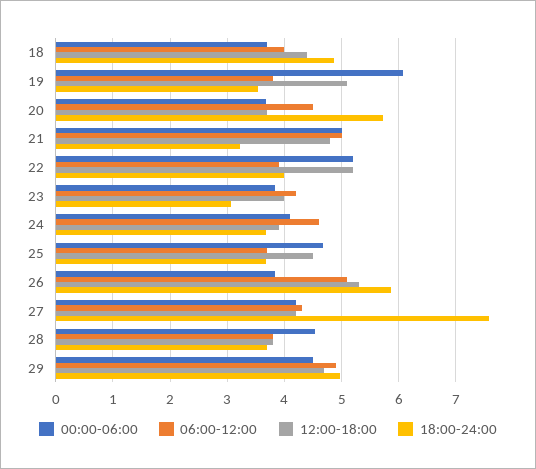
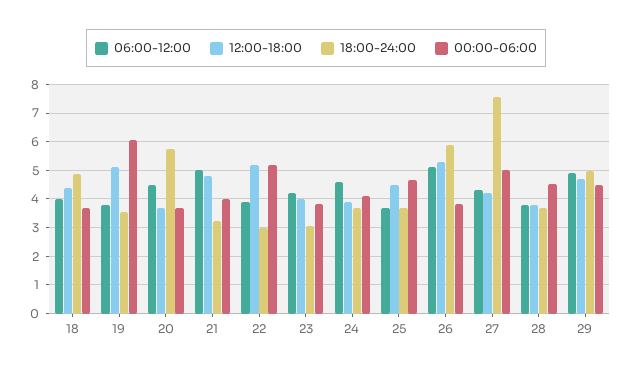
  {
    "00:00-06:00": {
      "18": 3.8,
      "19": 6,
      "20": 3.6,
-     "21": 5,
+     "21": 4,
      "22": 5.2,
      "23": 3.8,
      "24": 4.2,
      "25": 4.6,
      "26": 3.8,
-     "27": 4.2,
+     "27": 5,
      "28": 4.6,
      "29": 4.6
    },
    "06:00-12:00": {
      "18": 4,
      "19": 3.8,
      "20": 4.6,
      "21": 5,
      "22": 4,
      "23": 4.2,
      "24": 4.6,
      "25": 3.8,
      "26": 5.2,
      "27": 4.4,
      "28": 3.8,
      "29": 5
    },
    "12:00-18:00": {
      "18": 4.4,
      "19": 5.2,
      "20": 3.8,
      "21": 4.8,
      "22": 5.2,
      "23": 4,
      "24": 4,
      "25": 4.6,
      "26": 5.4,
      "27": 4.2,
      "28": 3.8,
      "29": 4.8
    },
    "18:00-24:00": {
      "18": 4.8,
      "19": 3.6,
      "20": 5.8,
      "21": 3.2,
-     "22": 4,
+     "22": 3,
      "23": 3,
      "24": 3.6,
      "25": 3.6,
      "26": 5.8,
      "27": 7.6,
      "28": 3.8,
      "29": 5
    }
  }

